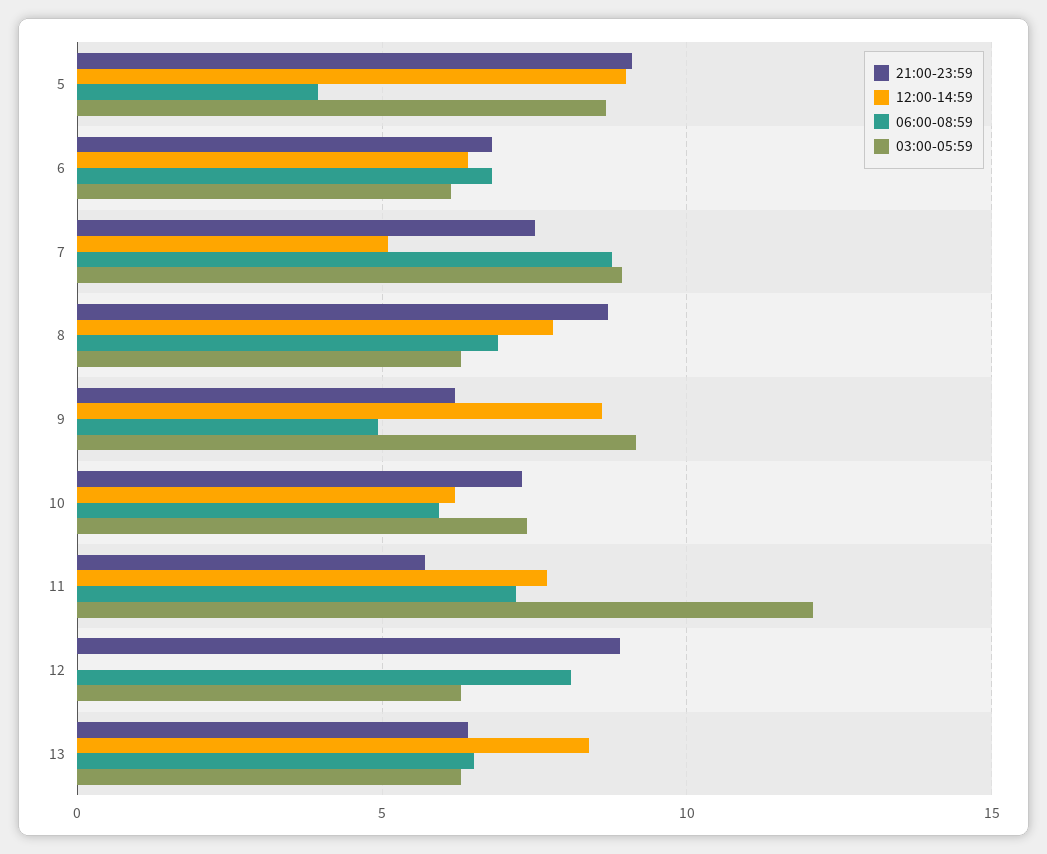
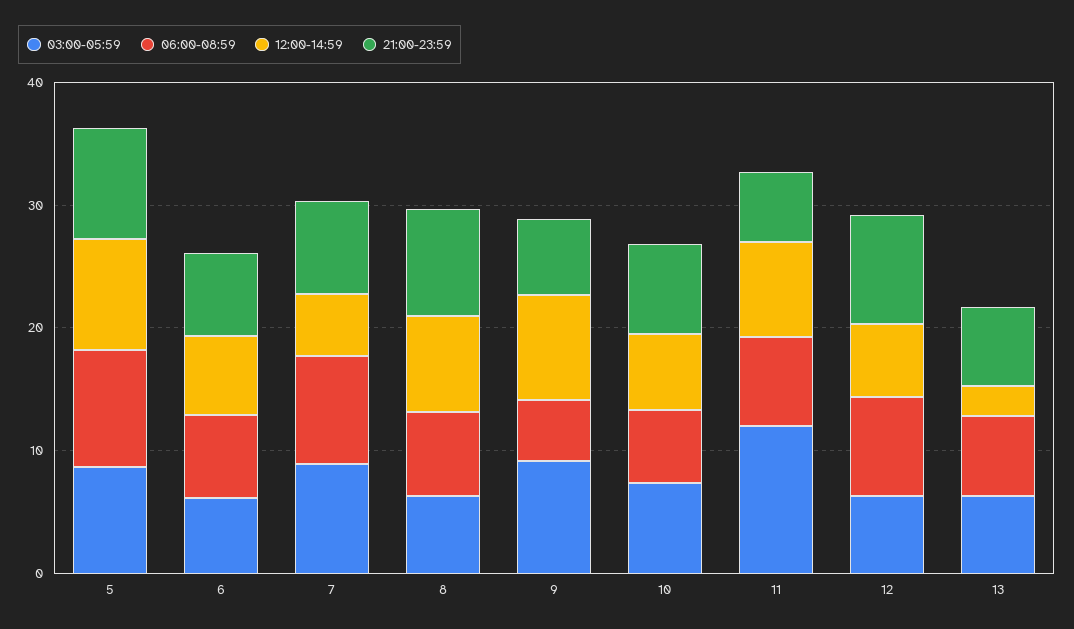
  {
    "21:00-23:59": {
      "5": 9,
      "6": 7,
      "7": 7.5,
      "8": 8.5,
      "9": 6,
      "10": 7.5,
      "11": 5.5,
      "12": 9,
      "13": 6.5
    },
    "12:00-14:59": {
      "5": 9,
      "6": 6.5,
      "7": 5,
      "8": 8,
      "9": 8.5,
      "10": 6,
      "11": 7.5,
-     "12": 0,
+     "12": 6,
-     "13": 8.5
+     "13": 2
    },
    "06:00-08:59": {
-     "5": 4,
+     "5": 10,
      "6": 7,
      "7": 9,
      "8": 7,
      "9": 5,
      "10": 6,
      "11": 7,
      "12": 8,
      "13": 6.5
    },
    "03:00-05:59": {
      "5": 8.5,
      "6": 6,
      "7": 9,
      "8": 6.5,
      "9": 9,
      "10": 7.5,
      "11": 12,
      "12": 6.5,
      "13": 6.5
    }
  }

